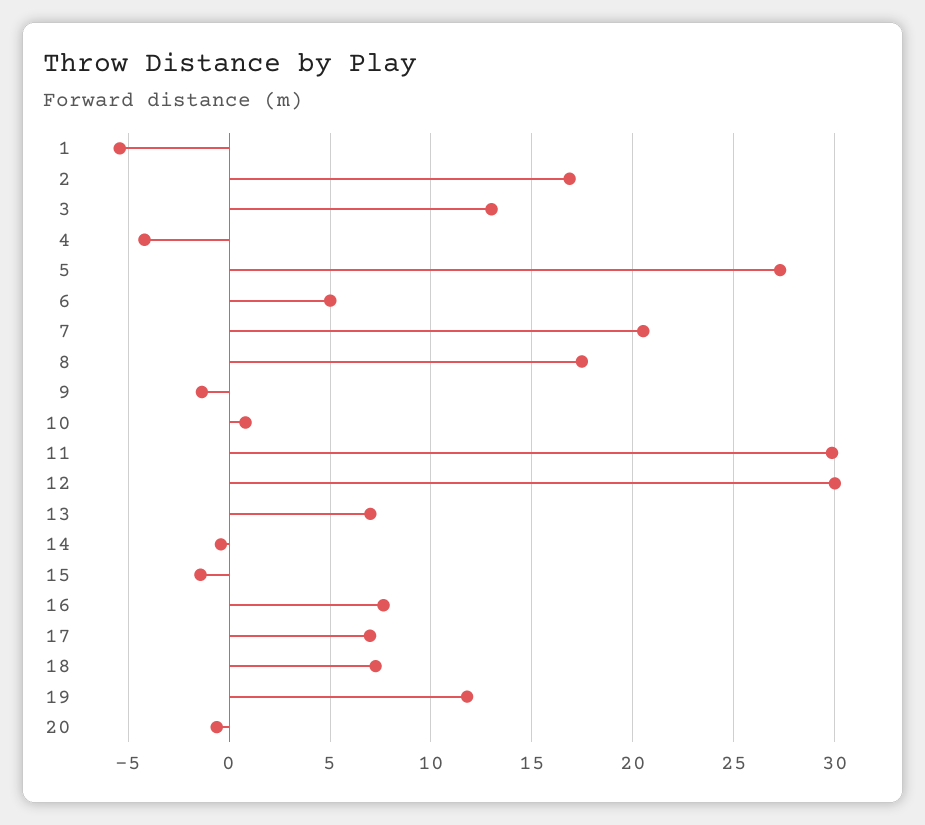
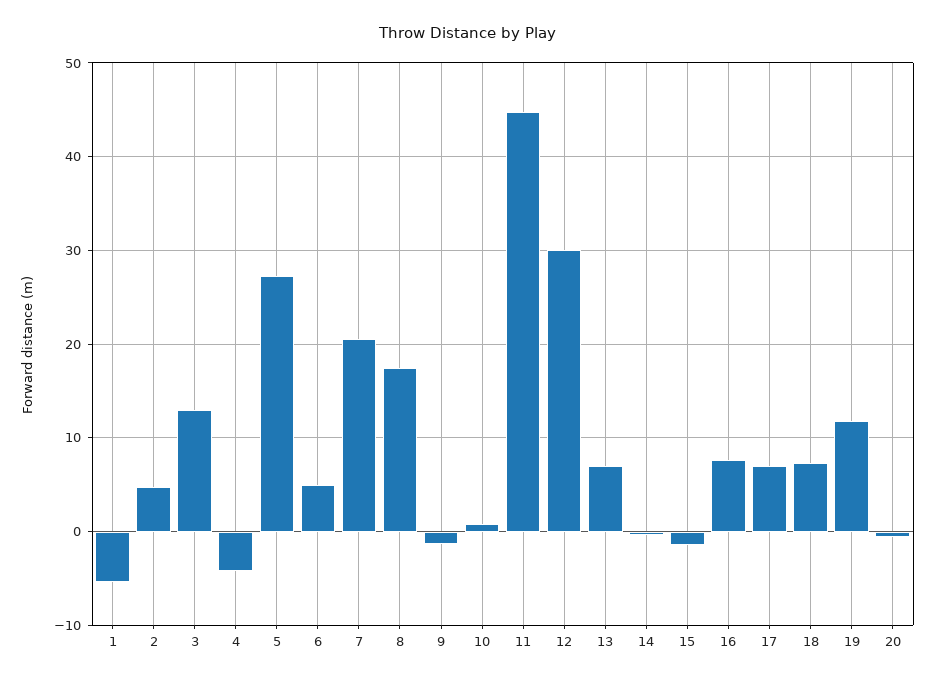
  {
    "1": -5.5,
-   "2": 17,
+   "2": 5,
    "3": 13,
    "4": -4,
    "5": 27.5,
    "6": 5,
    "7": 20.5,
    "8": 17.5,
    "9": -1.5,
    "10": 1,
-   "11": 30,
+   "11": 45,
    "12": 30,
    "13": 7,
    "14": -0.5,
    "15": -1.5,
    "16": 7.5,
    "17": 7,
    "18": 7.5,
    "19": 12,
    "20": -0.5
  }

